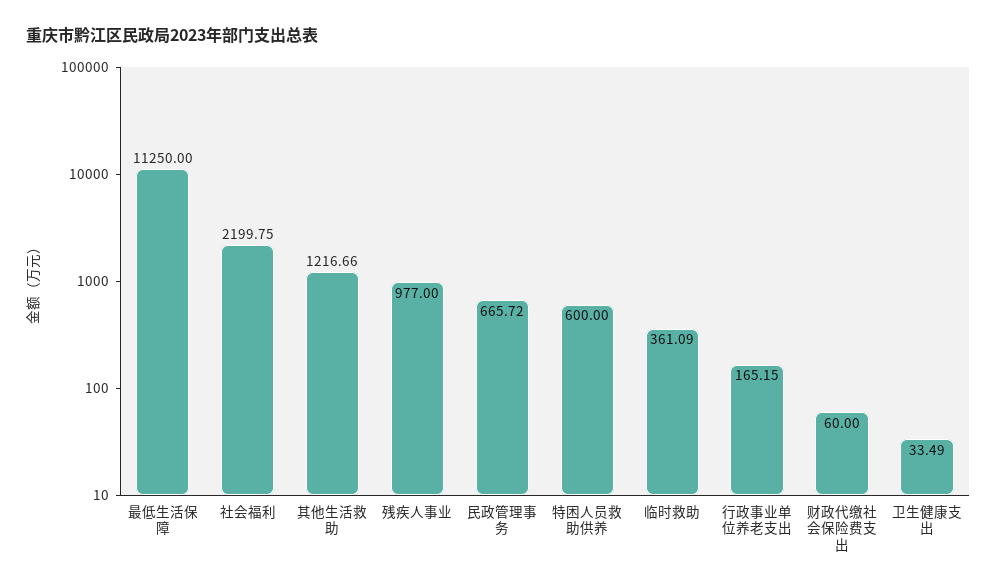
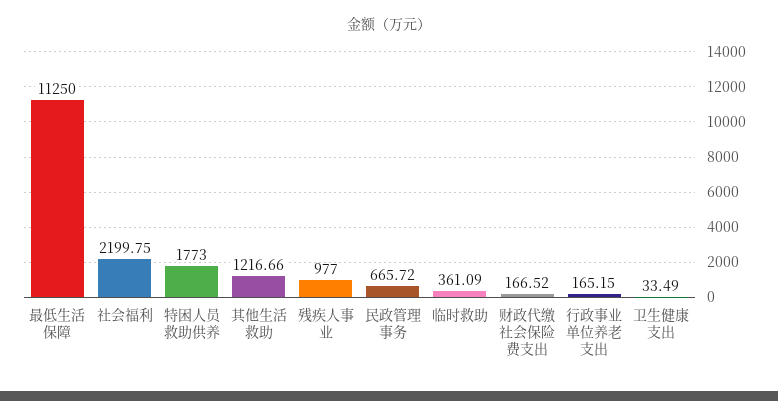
  {
    "最低生活保障": 11250,
    "社会福利": 2199.75,
    "其他生活救助": 1216.66,
    "残疾人事业": 977,
    "民政管理事务": 665.72,
-   "特困人员救助供养": 600,
+   "特困人员救助供养": 1773,
    "临时救助": 361.09,
    "行政事业单位养老支出": 165.15,
-   "财政代缴社会保险费支出": 60,
+   "财政代缴社会保险费支出": 166.52,
    "卫生健康支出": 33.49
  }

